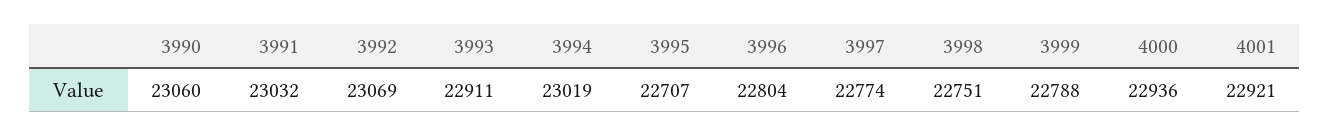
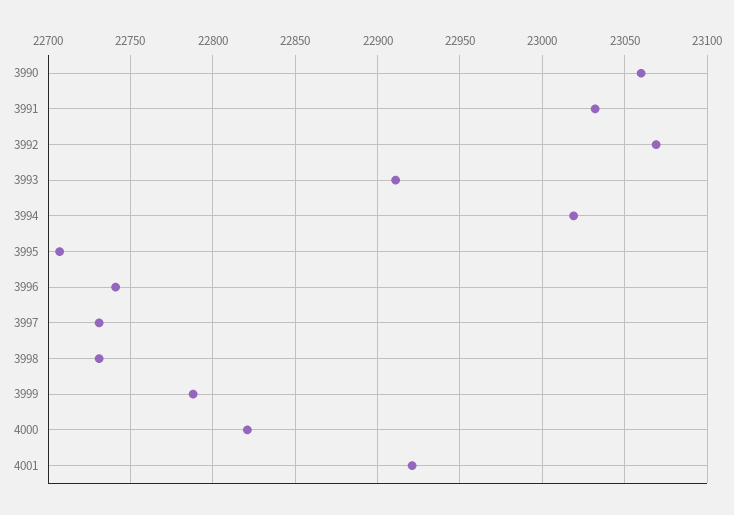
  {
    "3990": 23060,
    "3991": 23032,
    "3992": 23069,
    "3993": 22911,
    "3994": 23019,
    "3995": 22707,
-   "3996": 22804,
+   "3996": 22740,
-   "3997": 22774,
+   "3997": 22730,
-   "3998": 22751,
+   "3998": 22730,
    "3999": 22788,
-   "4000": 22936,
+   "4000": 22820,
    "4001": 22921
  }

